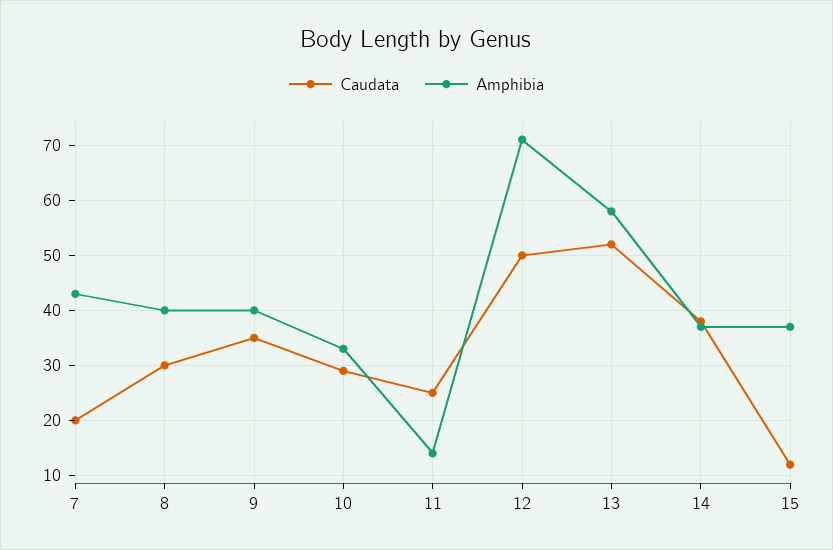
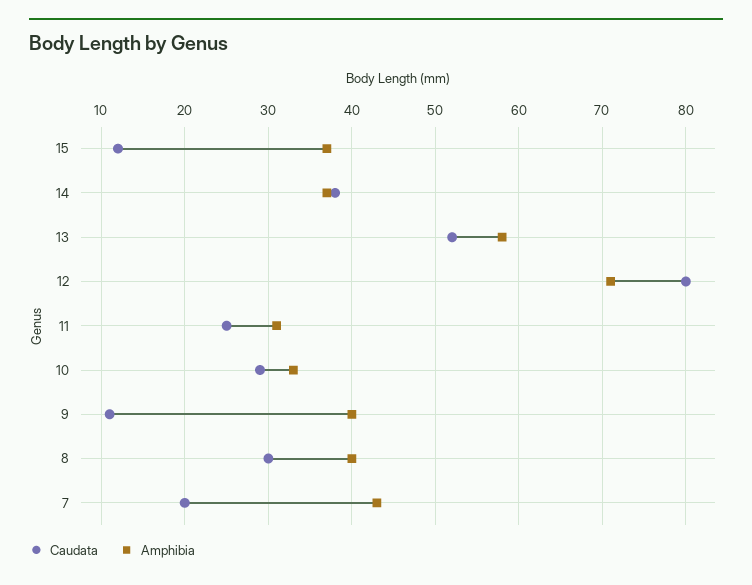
  {
    "Caudata": {
      "7": 20,
      "8": 30,
-     "9": 35,
+     "9": 11,
      "10": 29,
      "11": 25,
-     "12": 50,
+     "12": 80,
      "13": 52,
      "14": 38,
      "15": 12
    },
    "Amphibia": {
      "7": 43,
      "8": 40,
      "9": 40,
      "10": 33,
-     "11": 15,
+     "11": 31,
      "12": 71,
      "13": 58,
      "14": 37,
      "15": 37
    }
  }

